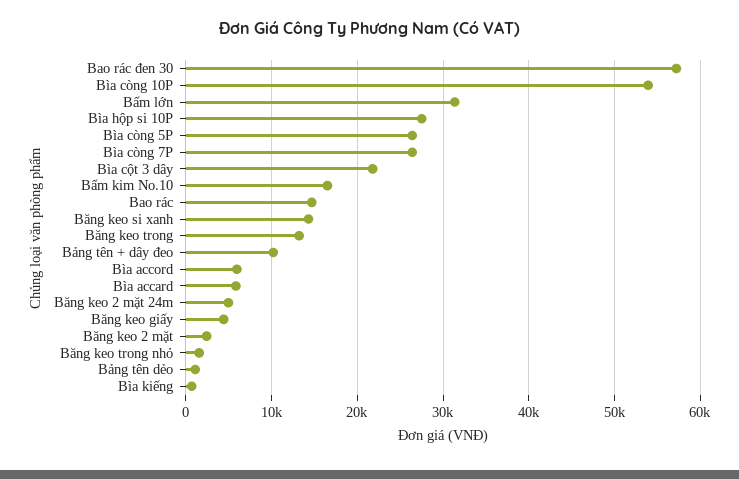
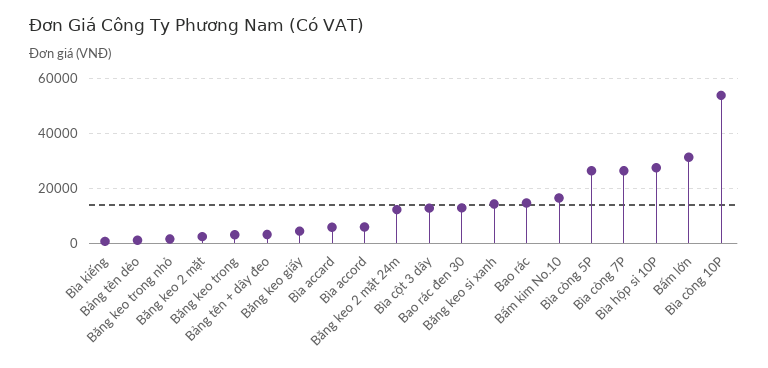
  {
-   "Bao rác đen 30": 57000,
+   "Bao rác đen 30": 12500,
    "Bìa còng 10P": 54000,
    "Bấm lớn": 31000,
    "Bìa hộp si 10P": 28000,
    "Bìa còng 5P": 26000,
    "Bìa còng 7P": 26000,
-   "Bìa cột 3 dây": 22000,
+   "Bìa cột 3 dây": 12500,
    "Bấm kim No.10": 17000,
    "Bao rác": 15000,
    "Băng keo si xanh": 14000,
-   "Băng keo trong": 13000,
+   "Băng keo trong": 2500,
-   "Bảng tên + dây đeo": 10000,
+   "Bảng tên + dây đeo": 2500,
    "Bìa accord": 6000,
    "Bìa accard": 6000,
-   "Băng keo 2 mặt 24m": 5000,
+   "Băng keo 2 mặt 24m": 12500,
    "Băng keo giấy": 4000,
    "Băng keo 2 mặt": 2000,
    "Băng keo trong nhỏ": 2000,
    "Bảng tên dẻo": 1000,
    "Bìa kiếng": 1000
  }

